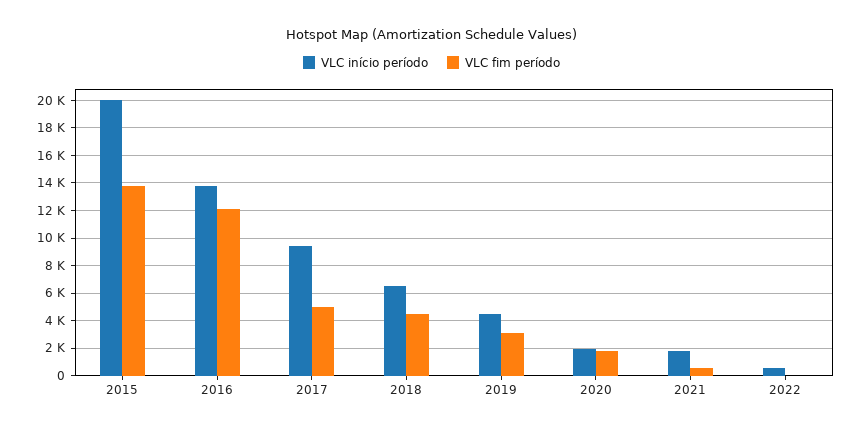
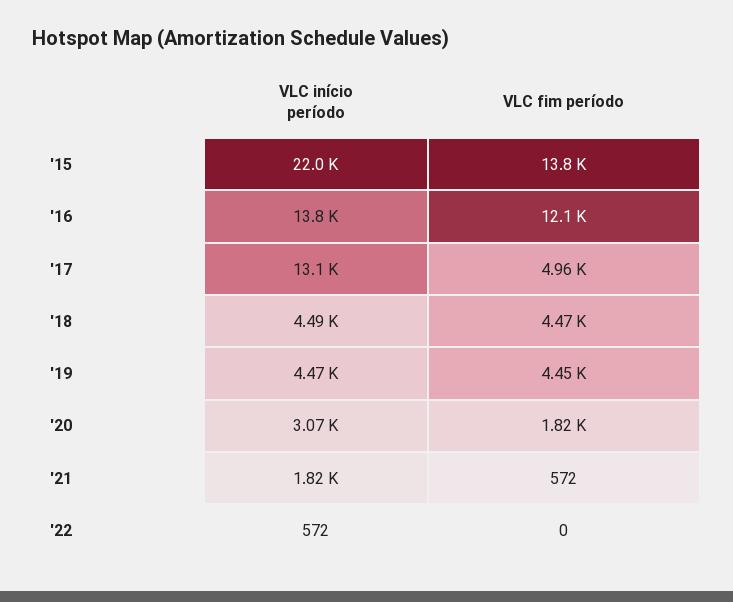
  {
    "VLC início período": {
-     "2015": 20000,
+     "2015": 22000,
      "2016": 13800,
-     "2017": 9500,
+     "2017": 13100,
-     "2018": 6500,
+     "2018": 4490,
      "2019": 4470,
-     "2020": 2000,
+     "2020": 3070,
      "2021": 1820,
      "2022": 572
    },
    "VLC fim período": {
      "2015": 13800,
      "2016": 12100,
      "2017": 4960,
      "2018": 4470,
-     "2019": 3000,
+     "2019": 4450,
      "2020": 1820,
      "2021": 572,
      "2022": 0
    }
  }

